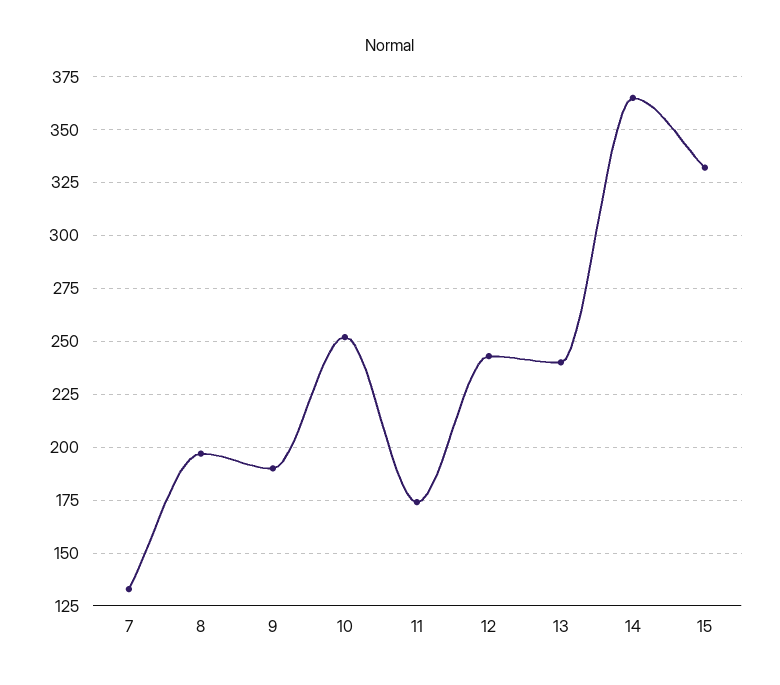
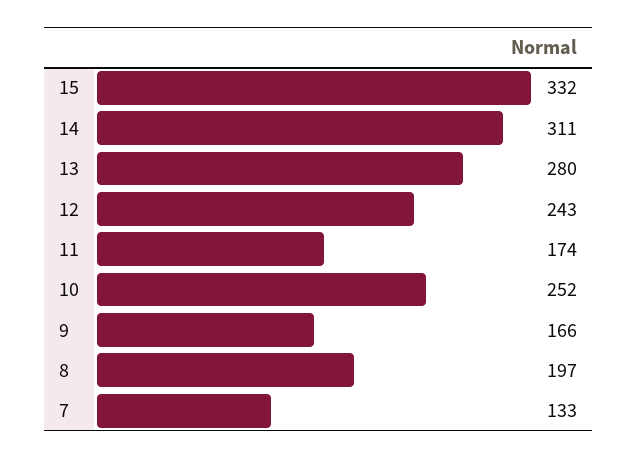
  {
    "7": 133,
    "8": 197,
-   "9": 190,
+   "9": 166,
    "10": 252,
    "11": 174,
    "12": 243,
-   "13": 240,
+   "13": 280,
-   "14": 365,
+   "14": 311,
    "15": 332
  }

